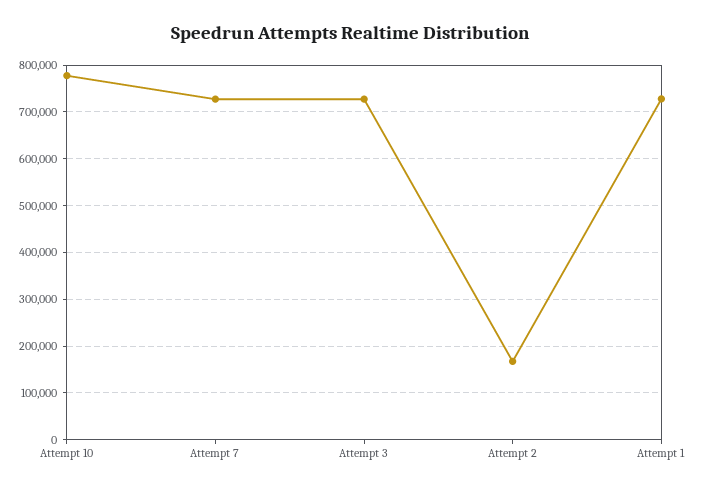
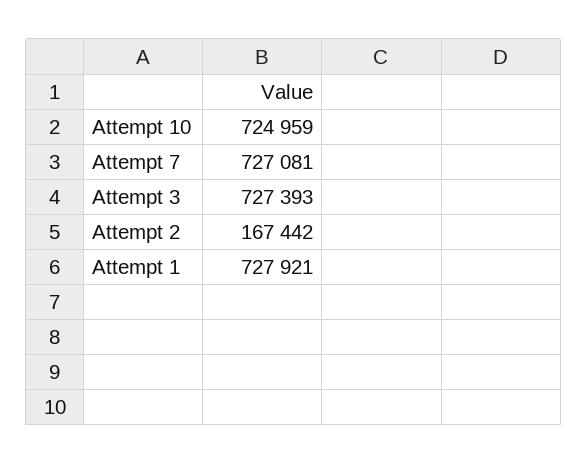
  {
-   "Attempt 10": 780000,
+   "Attempt 10": 724959,
    "Attempt 7": 727081,
    "Attempt 3": 727393,
    "Attempt 2": 167442,
    "Attempt 1": 727921
  }

